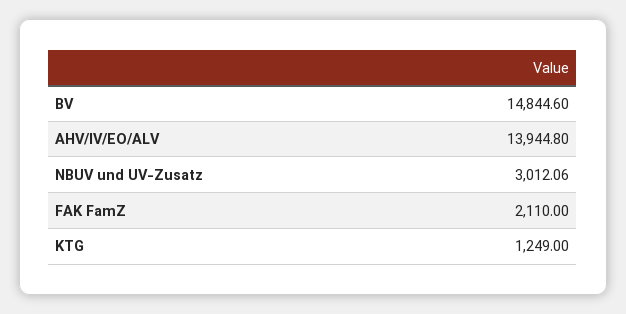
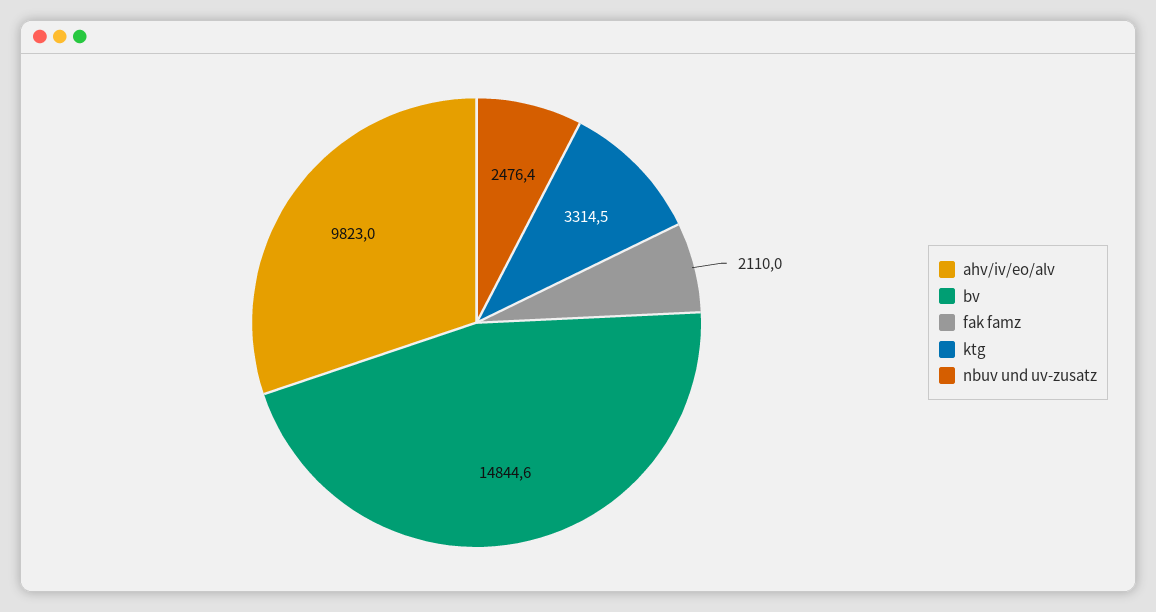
  {
    "BV": 14844.6,
-   "AHV/IV/EO/ALV": 13944.8,
+   "AHV/IV/EO/ALV": 9823,
-   "NBUV und UV-Zusatz": 3012.06,
+   "NBUV und UV-Zusatz": 2476.4,
    "FAK FamZ": 2110,
-   "KTG": 1249
+   "KTG": 3314.5
  }

